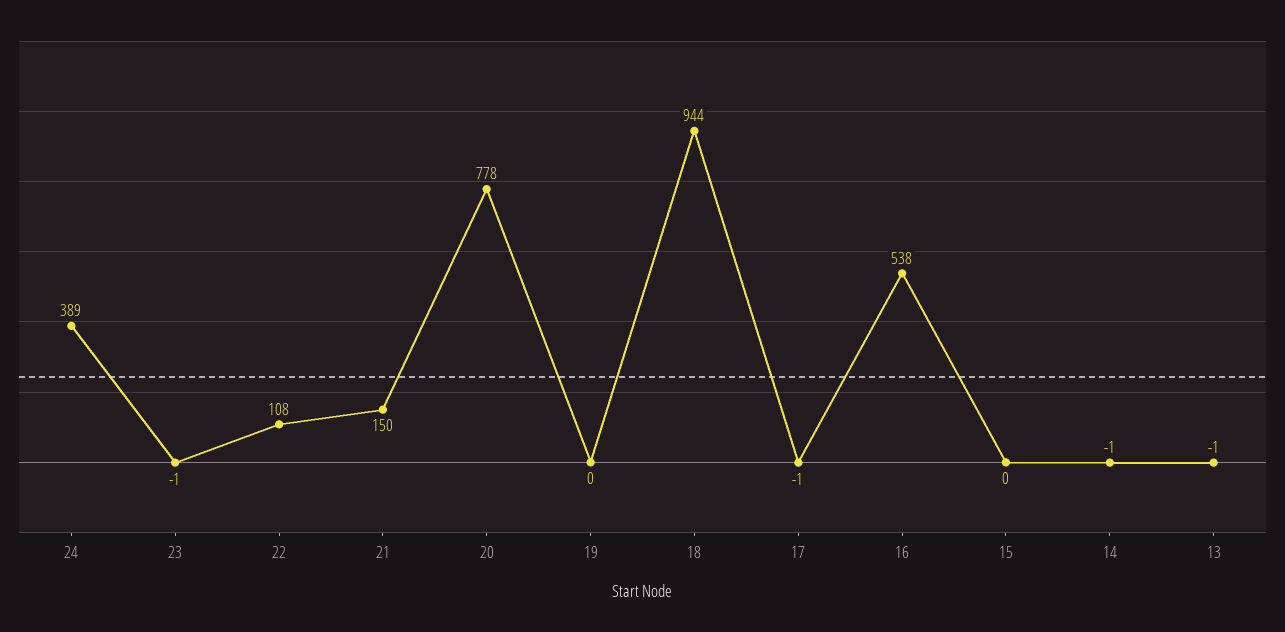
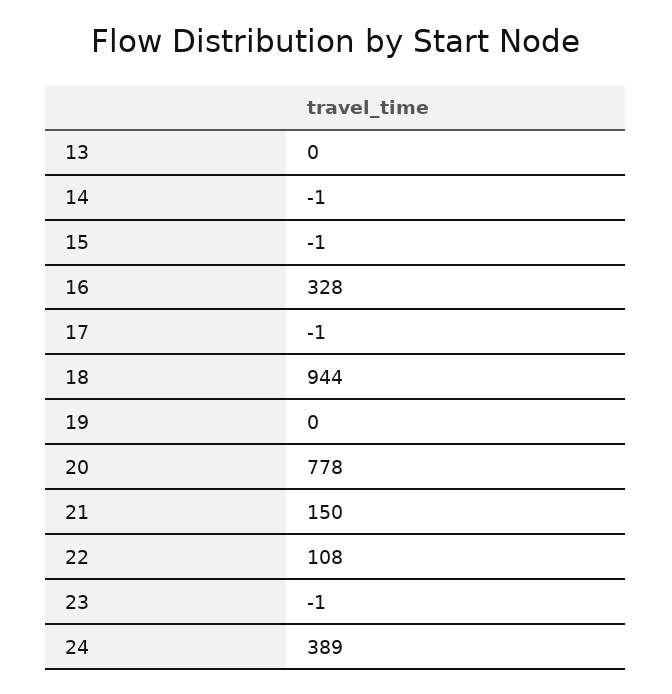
  {
    "24": 389,
    "23": -1,
    "22": 108,
    "21": 150,
    "20": 778,
    "19": 0,
    "18": 944,
    "17": -1,
-   "16": 538,
+   "16": 328,
-   "15": 0,
+   "15": -1,
    "14": -1,
-   "13": -1
+   "13": 0
  }

